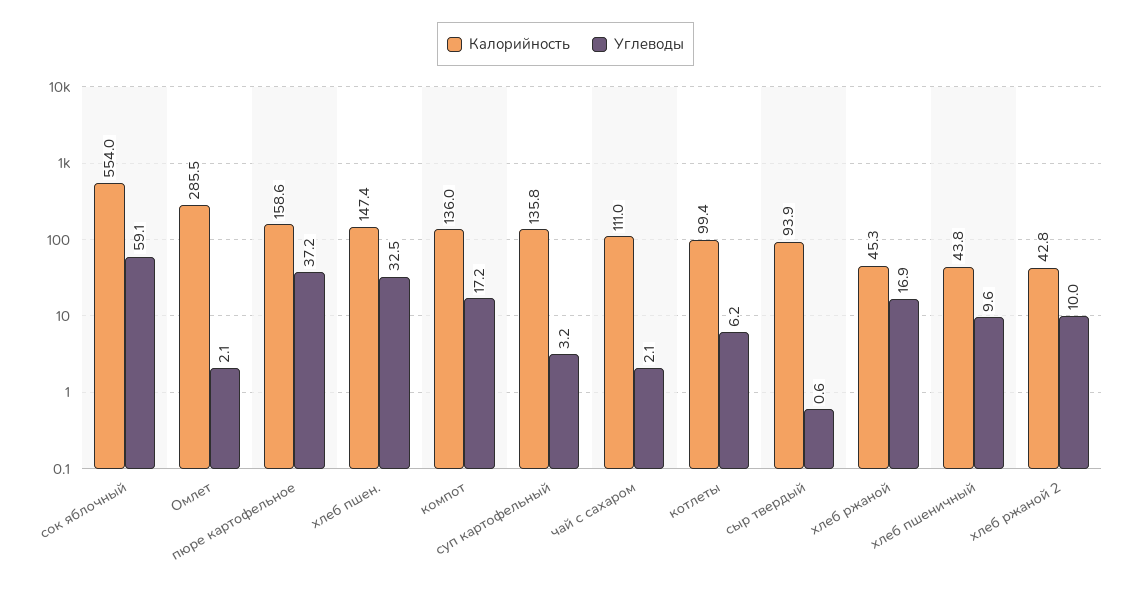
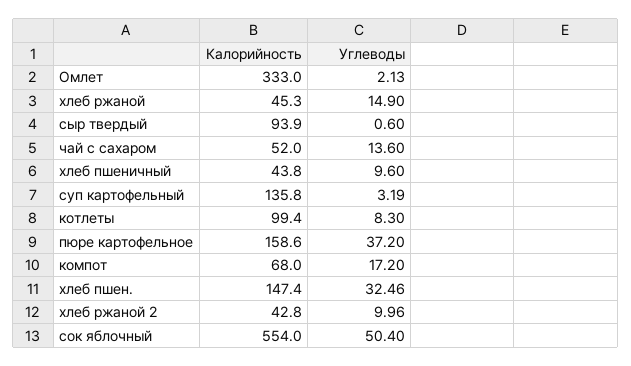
  {
    "Калорийность": {
      "сок яблочный": 554,
-     "Омлет": 285.5,
+     "Омлет": 333,
      "пюре картофельное": 158.6,
      "хлеб пшен.": 147.4,
-     "компот": 136,
+     "компот": 68,
      "суп картофельный": 135.8,
-     "чай с сахаром": 111,
+     "чай с сахаром": 52,
      "котлеты": 99.4,
      "сыр твердый": 93.9,
      "хлеб ржаной": 45.3,
      "хлеб пшеничный": 43.8,
      "хлеб ржаной 2": 42.8
    },
    "Углеводы": {
-     "сок яблочный": 59.1,
+     "сок яблочный": 50.4,
      "Омлет": 2.13,
      "пюре картофельное": 37.2,
      "хлеб пшен.": 32.46,
      "компот": 17.2,
      "суп картофельный": 3.19,
-     "чай с сахаром": 2.1,
+     "чай с сахаром": 13.6,
-     "котлеты": 6.2,
+     "котлеты": 8.3,
      "сыр твердый": 0.6,
-     "хлеб ржаной": 16.9,
+     "хлеб ржаной": 14.9,
      "хлеб пшеничный": 9.6,
      "хлеб ржаной 2": 9.96
    }
  }

